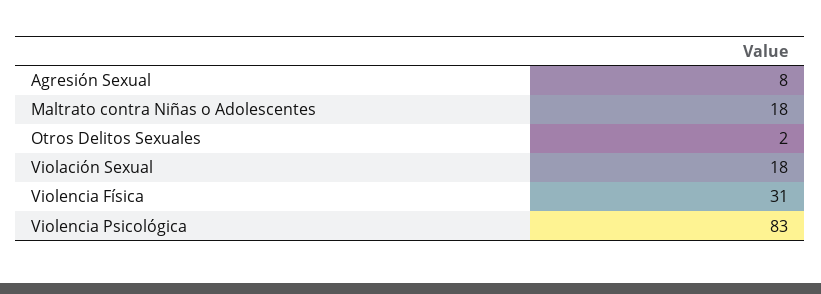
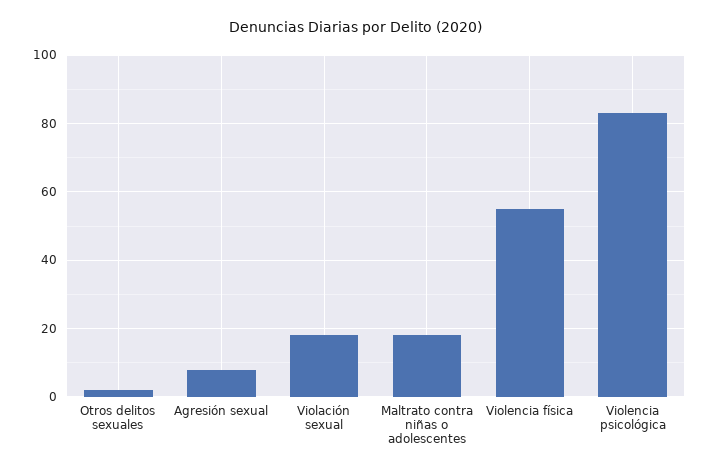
  {
    "Agresión Sexual": 8,
    "Maltrato contra Niñas o Adolescentes": 18,
    "Otros Delitos Sexuales": 2,
    "Violación Sexual": 18,
-   "Violencia Física": 31,
+   "Violencia Física": 55,
    "Violencia Psicológica": 83
  }

